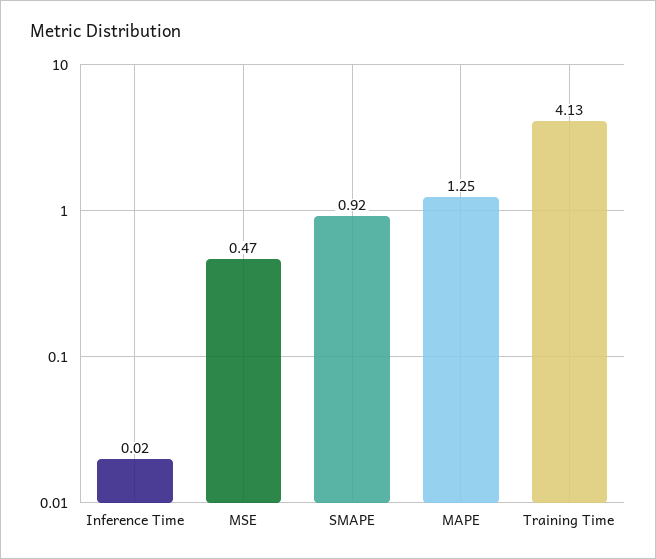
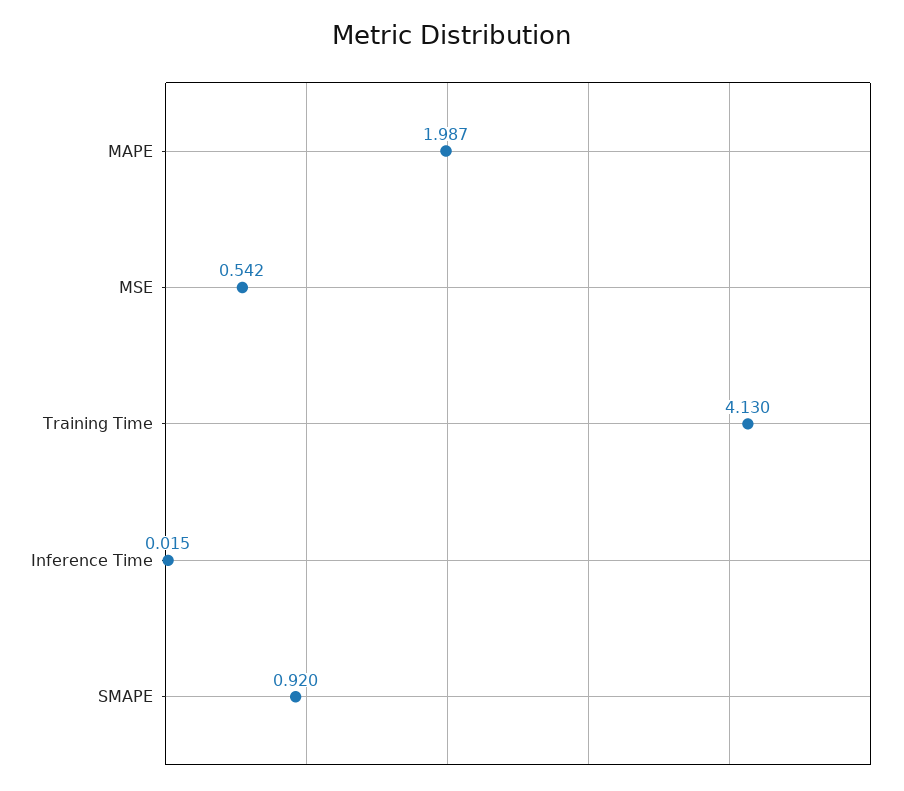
  {
    "Inference Time": 0.015,
-   "MSE": 0.47,
+   "MSE": 0.542,
    "SMAPE": 0.92,
-   "MAPE": 1.25,
+   "MAPE": 1.987,
    "Training Time": 4.13
  }

